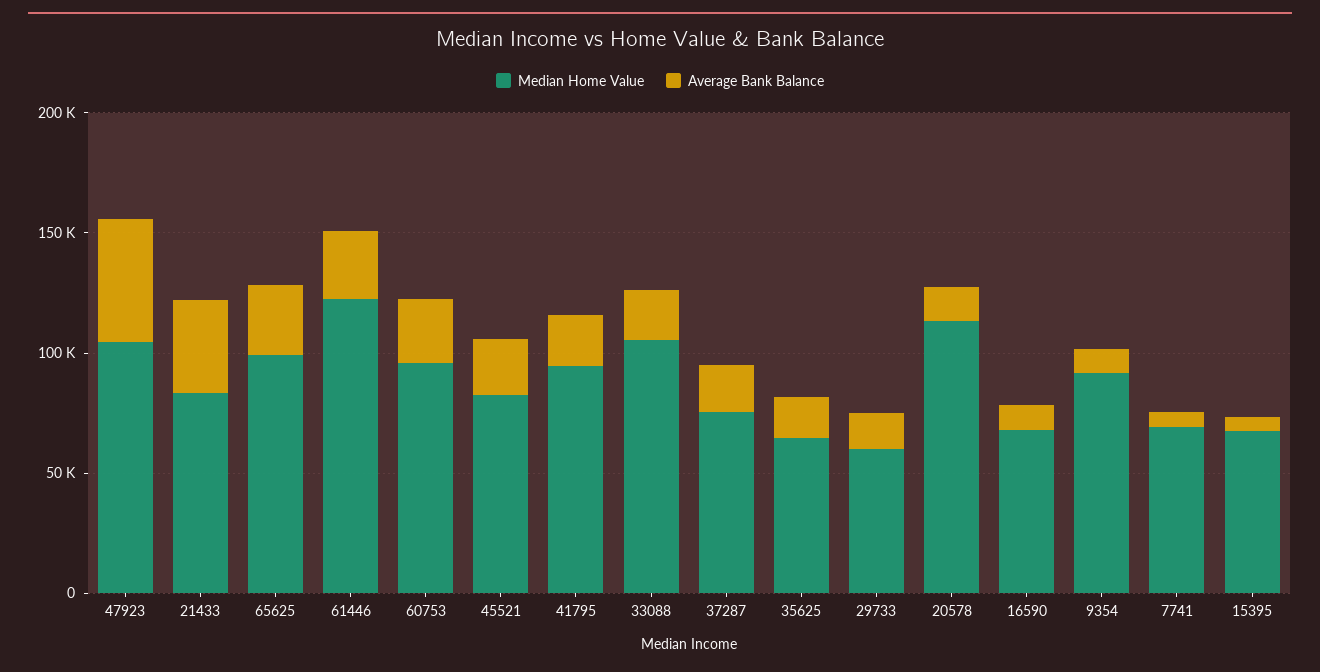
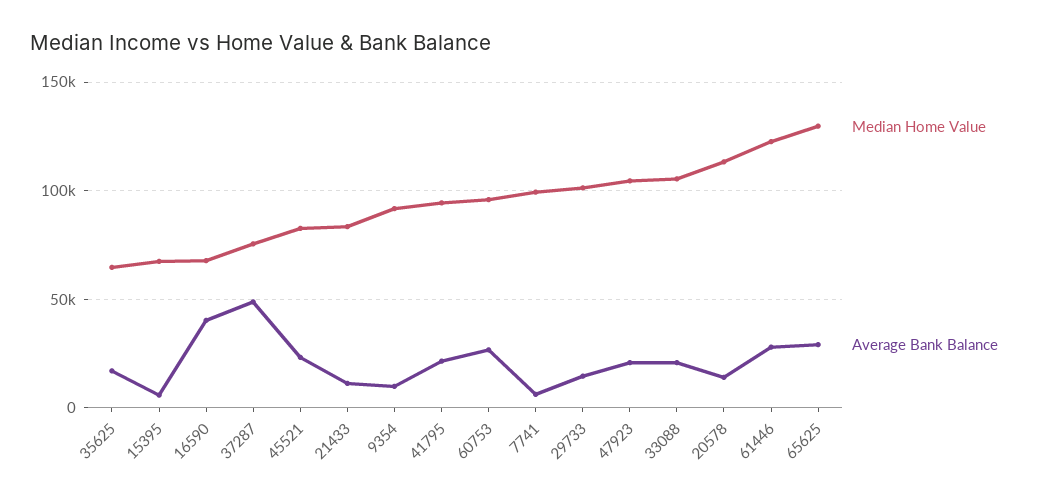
  {
    "Median Home Value": {
      "47923": 105000,
      "21433": 85000,
-     "65625": 100000,
+     "65625": 130000,
      "61446": 125000,
      "60753": 95000,
      "45521": 85000,
      "41795": 95000,
      "33088": 105000,
      "37287": 75000,
      "35625": 65000,
-     "29733": 60000,
+     "29733": 100000,
      "20578": 115000,
      "16590": 70000,
      "9354": 90000,
-     "7741": 70000,
+     "7741": 100000,
      "15395": 70000
    },
    "Average Bank Balance": {
-     "47923": 50000,
+     "47923": 20000,
-     "21433": 40000,
+     "21433": 10000,
      "65625": 30000,
      "61446": 30000,
      "60753": 25000,
      "45521": 25000,
      "41795": 20000,
      "33088": 20000,
-     "37287": 20000,
+     "37287": 50000,
      "35625": 15000,
      "29733": 15000,
      "20578": 15000,
-     "16590": 10000,
+     "16590": 40000,
      "9354": 10000,
      "7741": 5000,
      "15395": 5000
    }
  }

